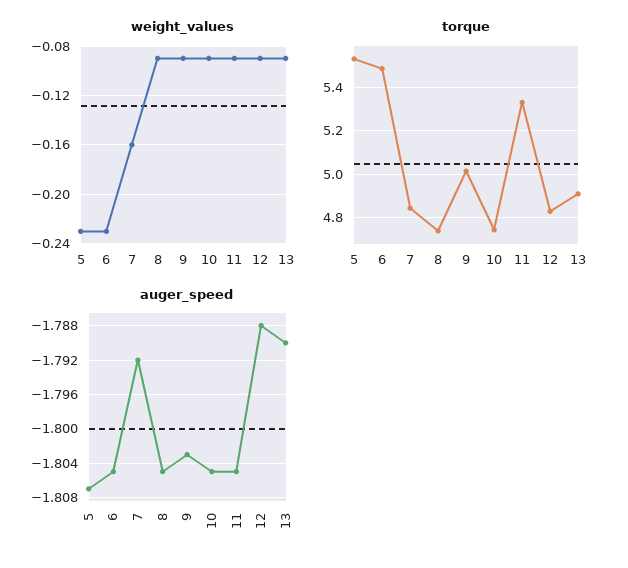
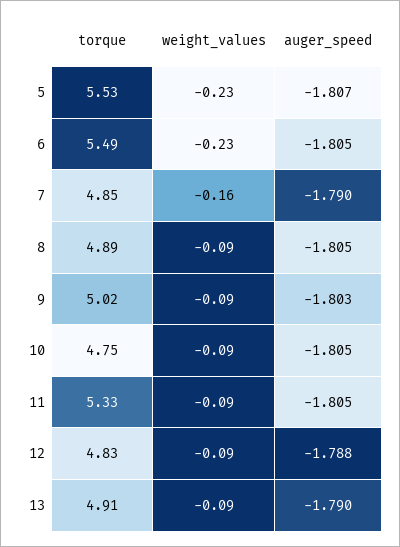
  {
    "weight_values": {
      "5": -0.23,
      "6": -0.23,
      "7": -0.16,
      "8": -0.09,
      "9": -0.09,
      "10": -0.09,
      "11": -0.09,
      "12": -0.09,
      "13": -0.09
    },
    "torque": {
      "5": 5.53,
      "6": 5.49,
      "7": 4.85,
-     "8": 4.75,
+     "8": 4.89,
      "9": 5.02,
      "10": 4.75,
      "11": 5.33,
      "12": 4.83,
      "13": 4.91
    },
    "auger_speed": {
      "5": -1.807,
      "6": -1.805,
-     "7": -1.792,
+     "7": -1.79,
      "8": -1.805,
      "9": -1.803,
      "10": -1.805,
      "11": -1.805,
      "12": -1.788,
      "13": -1.79
    }
  }

